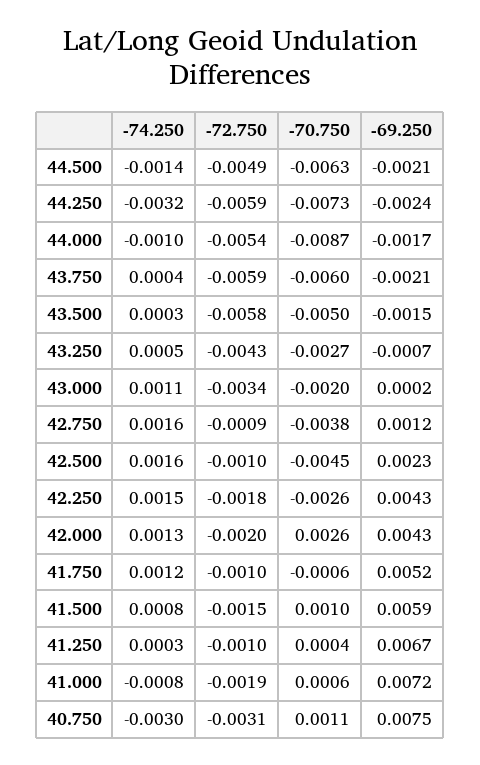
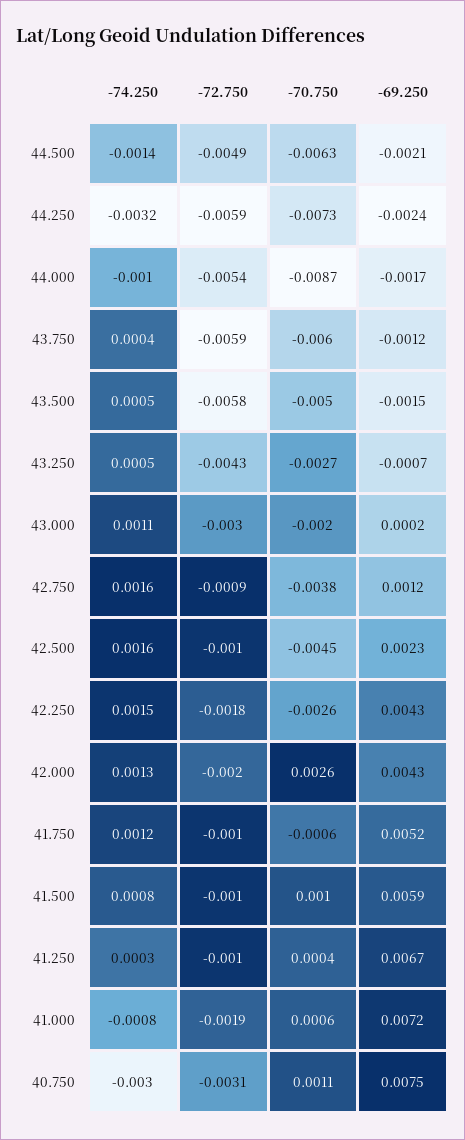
  {
    "-74.250": {
      "44.500": -0.0014,
      "44.250": -0.0032,
      "44.000": -0.001,
      "43.750": 0.0004,
-     "43.500": 0.0003,
+     "43.500": 0.0005,
      "43.250": 0.0005,
      "43.000": 0.0011,
      "42.750": 0.0016,
      "42.500": 0.0016,
      "42.250": 0.0015,
      "42.000": 0.0013,
      "41.750": 0.0012,
      "41.500": 0.0008,
      "41.250": 0.0003,
      "41.000": -0.0008,
      "40.750": -0.003
    },
    "-72.750": {
      "44.500": -0.0049,
      "44.250": -0.0059,
      "44.000": -0.0054,
      "43.750": -0.0059,
      "43.500": -0.0058,
      "43.250": -0.0043,
-     "43.000": -0.0034,
+     "43.000": -0.003,
      "42.750": -0.0009,
      "42.500": -0.001,
      "42.250": -0.0018,
      "42.000": -0.002,
      "41.750": -0.001,
-     "41.500": -0.0015,
+     "41.500": -0.001,
      "41.250": -0.001,
      "41.000": -0.0019,
      "40.750": -0.0031
    },
    "-70.750": {
      "44.500": -0.0063,
      "44.250": -0.0073,
      "44.000": -0.0087,
      "43.750": -0.006,
      "43.500": -0.005,
      "43.250": -0.0027,
      "43.000": -0.002,
      "42.750": -0.0038,
      "42.500": -0.0045,
      "42.250": -0.0026,
      "42.000": 0.0026,
      "41.750": -0.0006,
      "41.500": 0.001,
      "41.250": 0.0004,
      "41.000": 0.0006,
      "40.750": 0.0011
    },
    "-69.250": {
      "44.500": -0.0021,
      "44.250": -0.0024,
      "44.000": -0.0017,
-     "43.750": -0.0021,
+     "43.750": -0.0012,
      "43.500": -0.0015,
      "43.250": -0.0007,
      "43.000": 0.0002,
      "42.750": 0.0012,
      "42.500": 0.0023,
      "42.250": 0.0043,
      "42.000": 0.0043,
      "41.750": 0.0052,
      "41.500": 0.0059,
      "41.250": 0.0067,
      "41.000": 0.0072,
      "40.750": 0.0075
    }
  }

